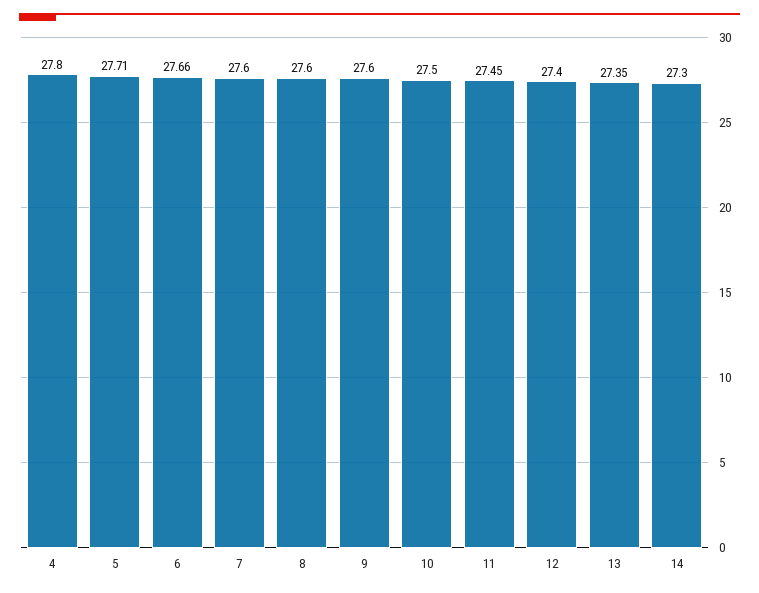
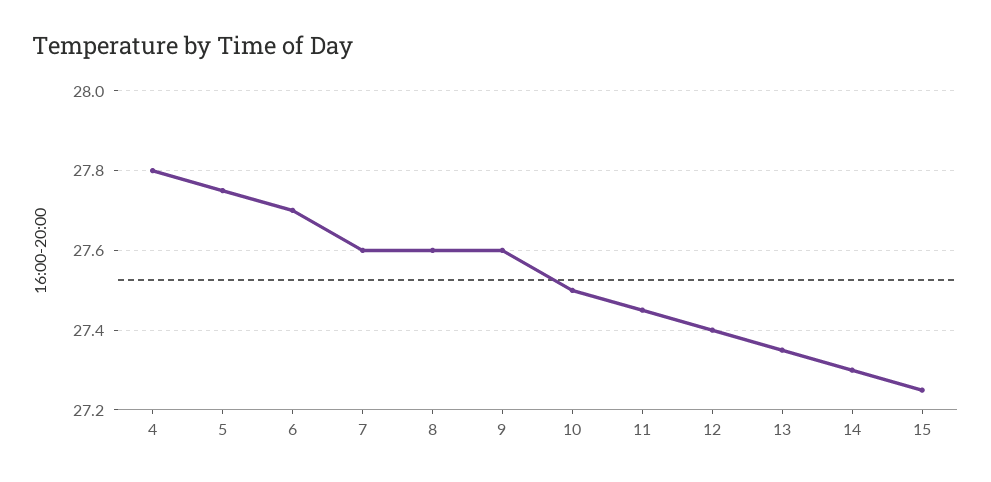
  {
    "4": 27.8,
-   "5": 27.71,
+   "5": 27.75,
-   "6": 27.66,
+   "6": 27.7,
    "7": 27.6,
    "8": 27.6,
    "9": 27.6,
    "10": 27.5,
    "11": 27.45,
    "12": 27.4,
    "13": 27.35,
-   "14": 27.3
+   "14": 27.3,
+   "15": 27.25
  }

